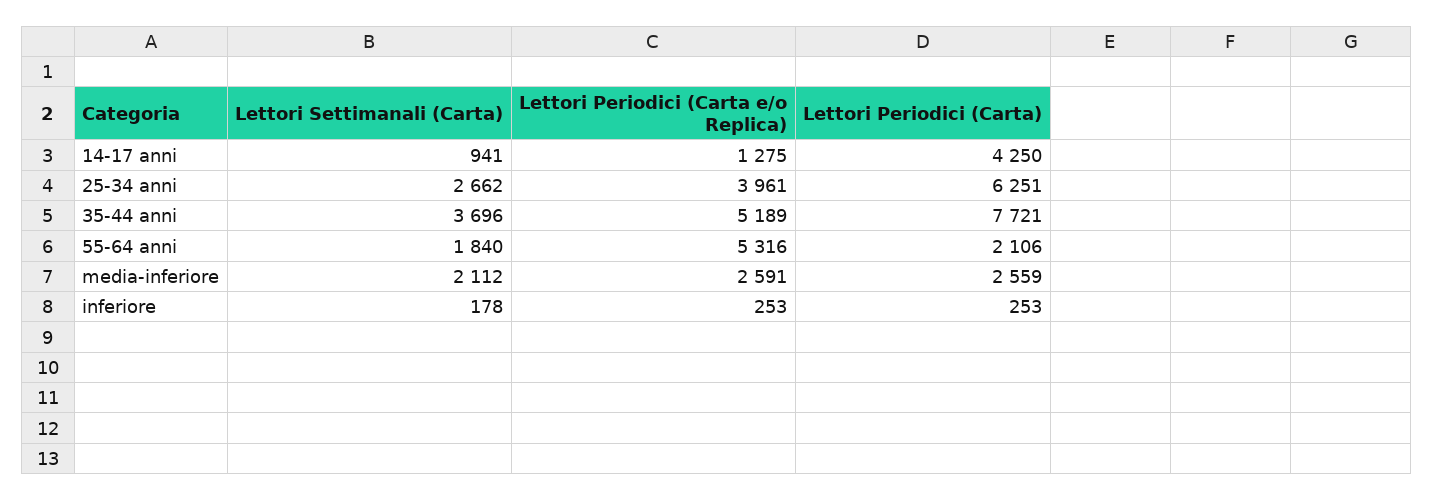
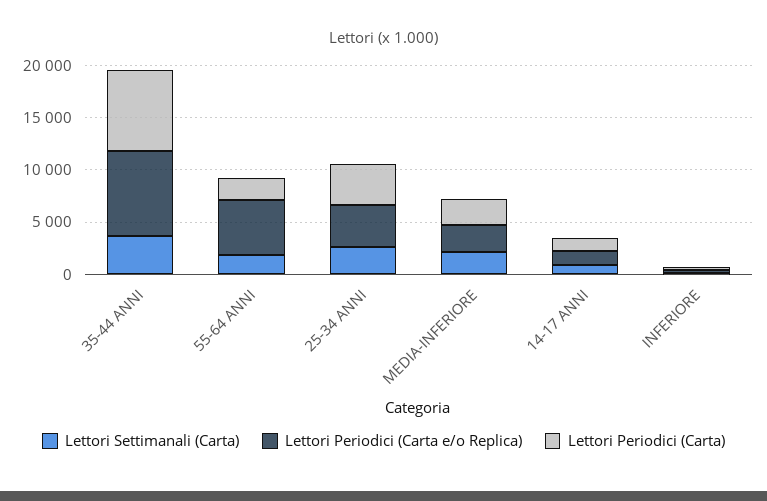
  {
    "Lettori Settimanali (Carta)": {
      "14-17 anni": 941,
      "25-34 anni": 2662,
      "35-44 anni": 3696,
      "55-64 anni": 1840,
      "media-inferiore": 2112,
      "inferiore": 178
    },
    "Lettori Periodici (Carta e/o Replica)": {
      "14-17 anni": 1275,
      "25-34 anni": 3961,
-     "35-44 anni": 5189,
+     "35-44 anni": 8000,
      "55-64 anni": 5316,
      "media-inferiore": 2591,
      "inferiore": 253
    },
    "Lettori Periodici (Carta)": {
-     "14-17 anni": 4250,
+     "14-17 anni": 1000,
-     "25-34 anni": 6251,
+     "25-34 anni": 4000,
      "35-44 anni": 7721,
      "55-64 anni": 2106,
      "media-inferiore": 2559,
      "inferiore": 253
    }
  }

